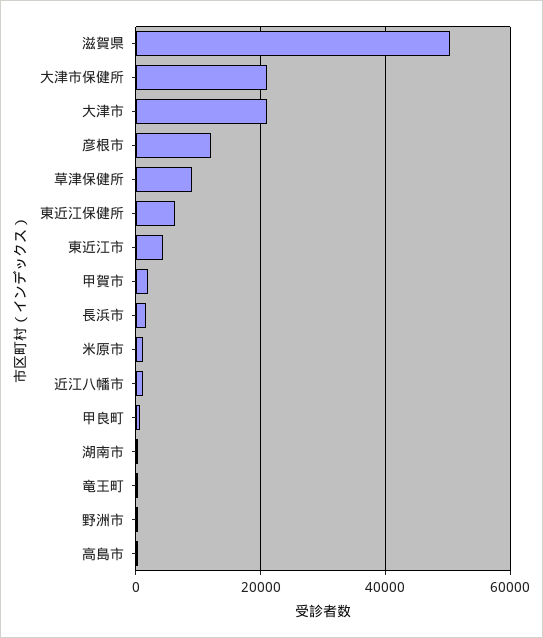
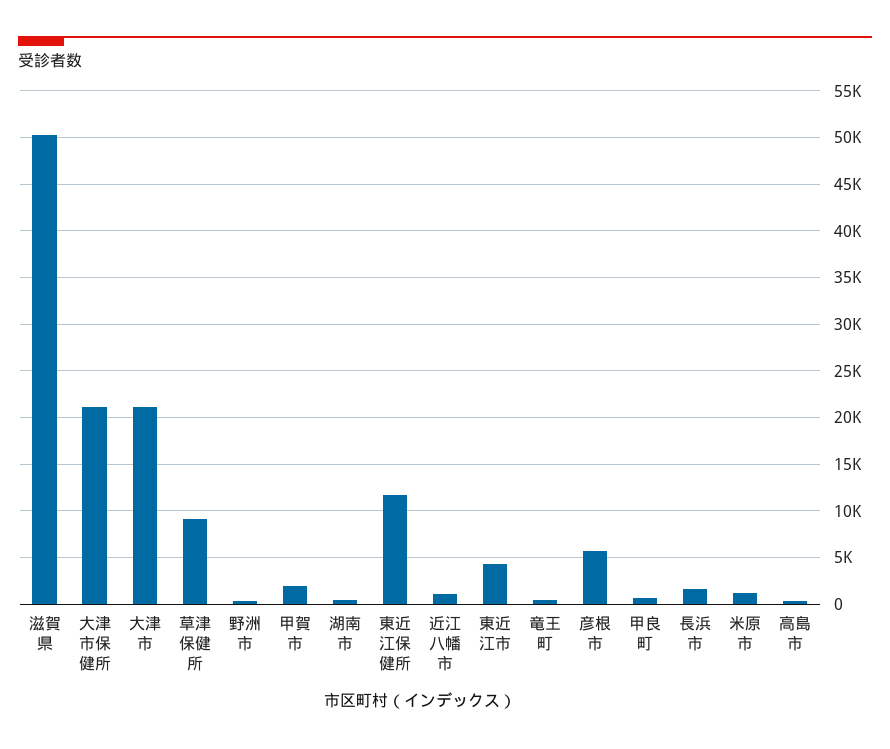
  {
    "滋賀県": 50000,
    "大津市保健所": 21000,
    "大津市": 21000,
-   "彦根市": 12000,
+   "彦根市": 6000,
    "草津保健所": 9000,
-   "東近江保健所": 6000,
+   "東近江保健所": 12000,
    "東近江市": 4000,
    "甲賀市": 2000,
    "長浜市": 2000,
    "米原市": 1000,
    "近江八幡市": 1000,
    "甲良町": 1000,
    "湖南市": 0,
    "竜王町": 0,
    "野洲市": 0,
    "高島市": 0
  }

